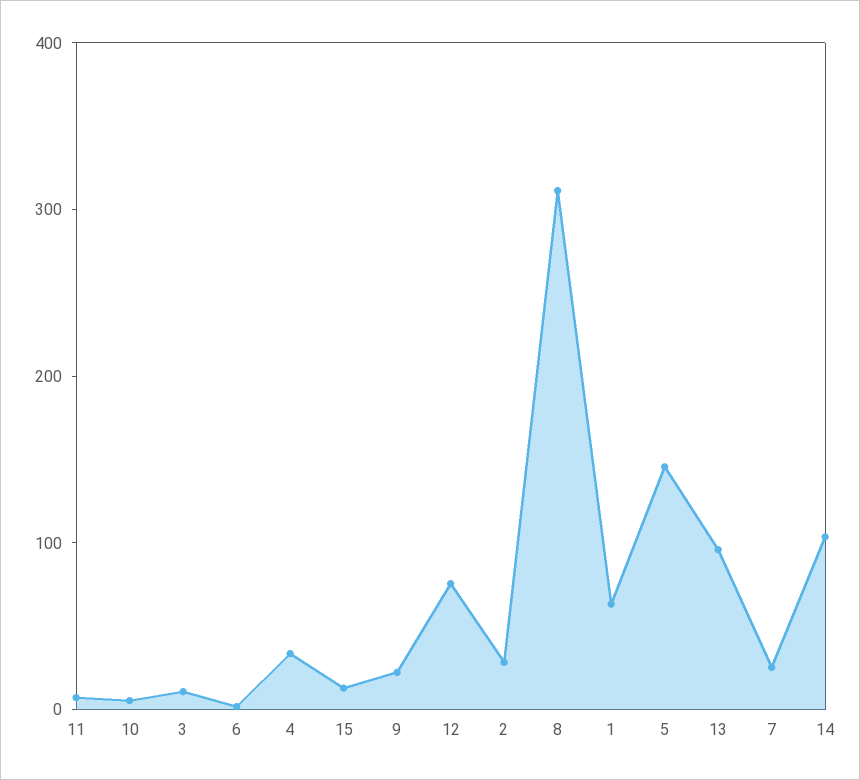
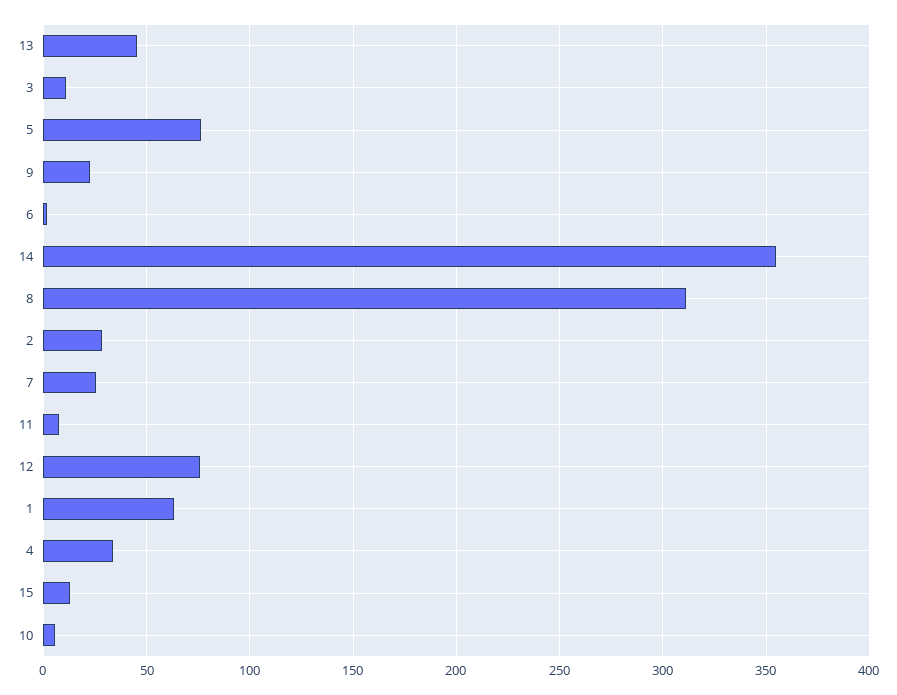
  {
    "11": 5,
    "10": 5,
    "3": 10,
    "6": 0,
    "4": 35,
    "15": 15,
    "9": 20,
    "12": 75,
    "2": 30,
    "8": 310,
    "1": 65,
-   "5": 140,
+   "5": 75,
-   "13": 100,
+   "13": 45,
    "7": 25,
-   "14": 100
+   "14": 355
  }

